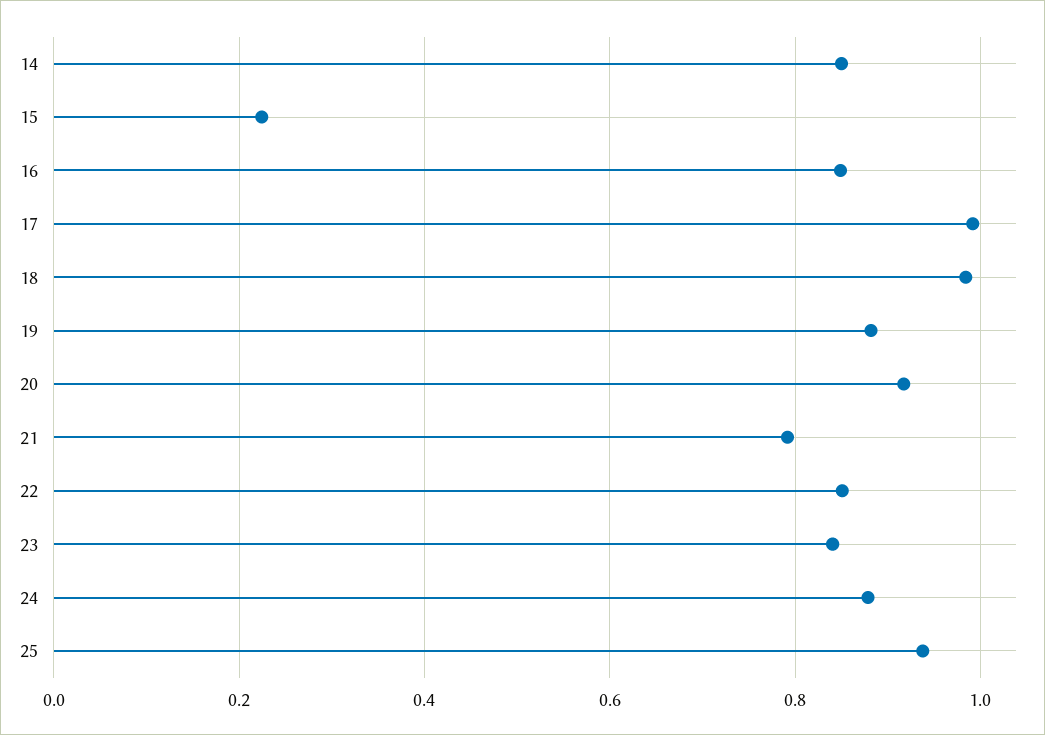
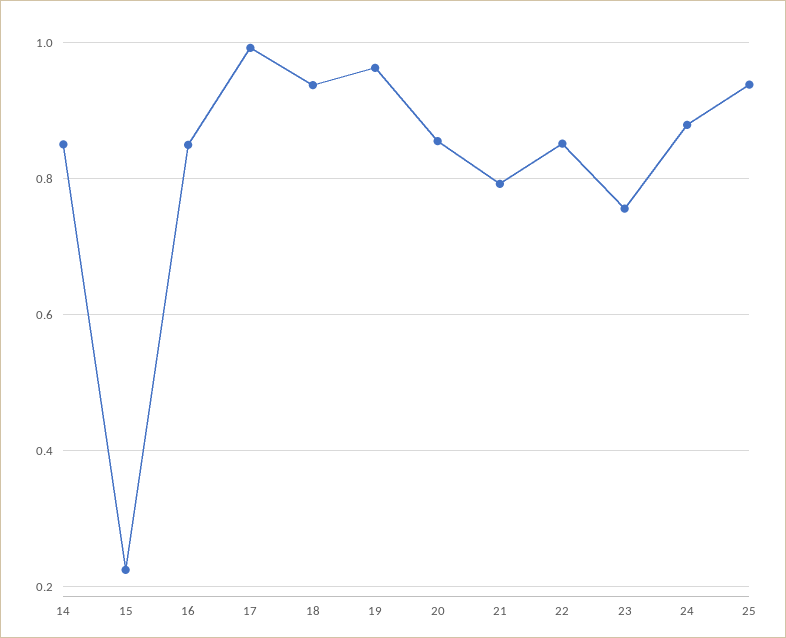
  {
    "14": 0.86,
    "15": 0.22,
    "16": 0.84,
    "17": 1,
-   "18": 0.98,
+   "18": 0.94,
-   "19": 0.88,
+   "19": 0.96,
-   "20": 0.92,
+   "20": 0.86,
    "21": 0.8,
    "22": 0.86,
-   "23": 0.84,
+   "23": 0.76,
    "24": 0.88,
    "25": 0.94
  }

